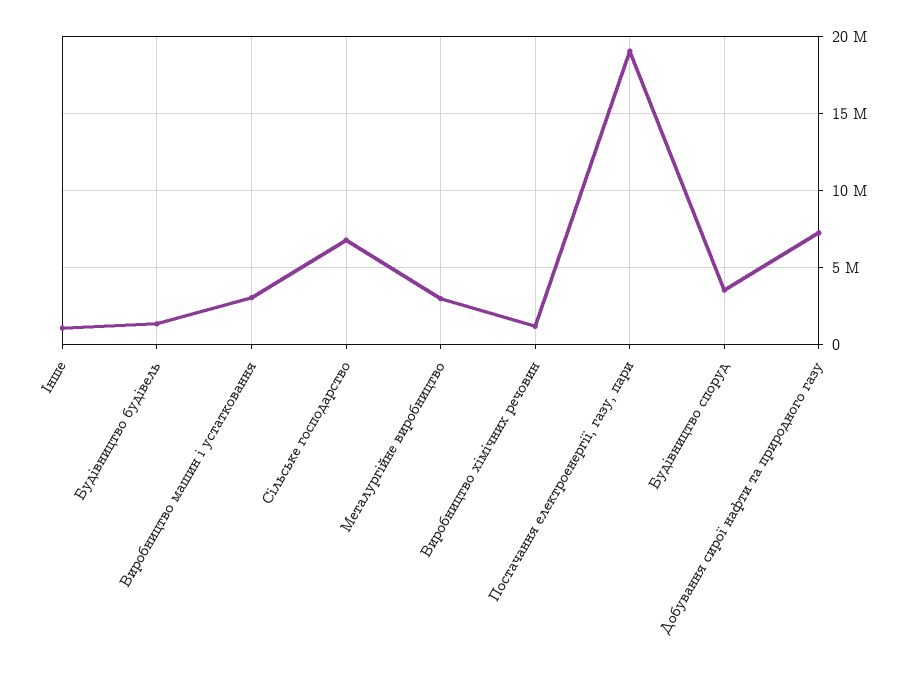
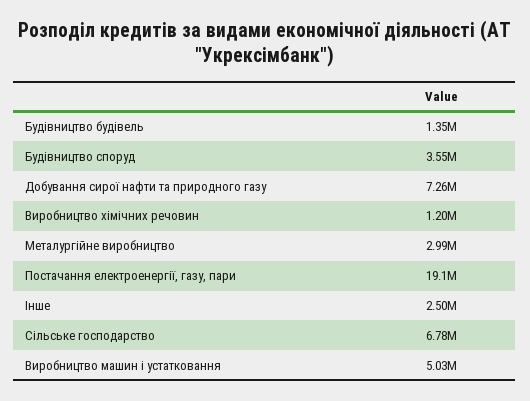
  {
-   "Інше": 1000000,
+   "Інше": 2500000,
    "Будівництво будівель": 1350000,
-   "Виробництво машин і устатковання": 3000000,
+   "Виробництво машин і устатковання": 5030000,
    "Сільське господарство": 6780000,
    "Металургійне виробництво": 2990000,
    "Виробництво хімічних речовин": 1200000,
    "Постачання електроенергії, газу, пари": 19100000,
    "Будівництво споруд": 3550000,
    "Добування сирої нафти та природного газу": 7260000
  }

